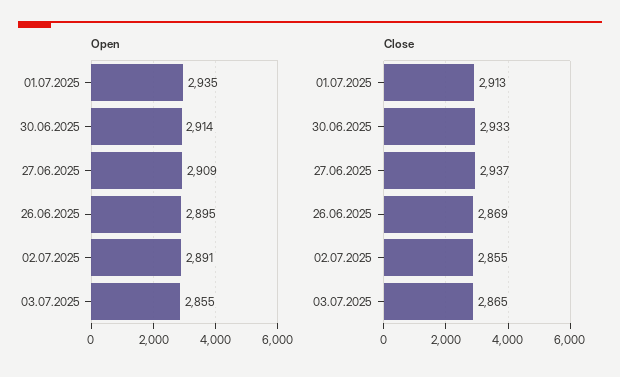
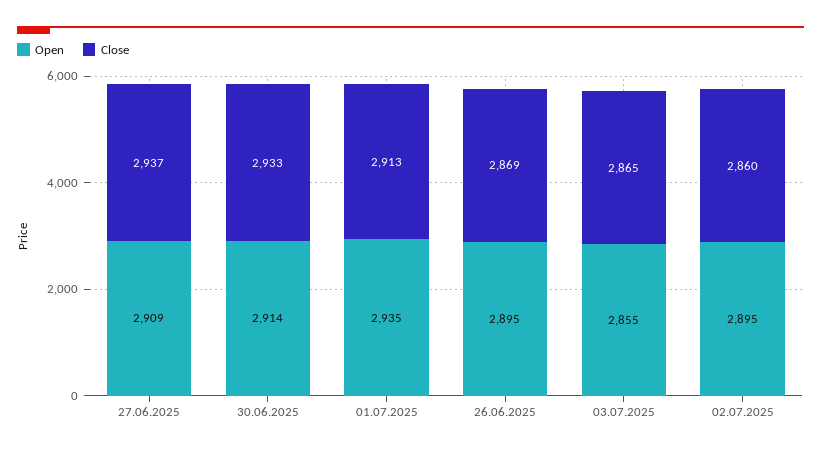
  {
    "Open": {
      "01.07.2025": 2935,
      "30.06.2025": 2914,
      "27.06.2025": 2909,
      "26.06.2025": 2895,
-     "02.07.2025": 2891,
+     "02.07.2025": 2895,
      "03.07.2025": 2855
    },
    "Close": {
      "01.07.2025": 2913,
      "30.06.2025": 2933,
      "27.06.2025": 2937,
      "26.06.2025": 2869,
-     "02.07.2025": 2855,
+     "02.07.2025": 2860,
      "03.07.2025": 2865
    }
  }

